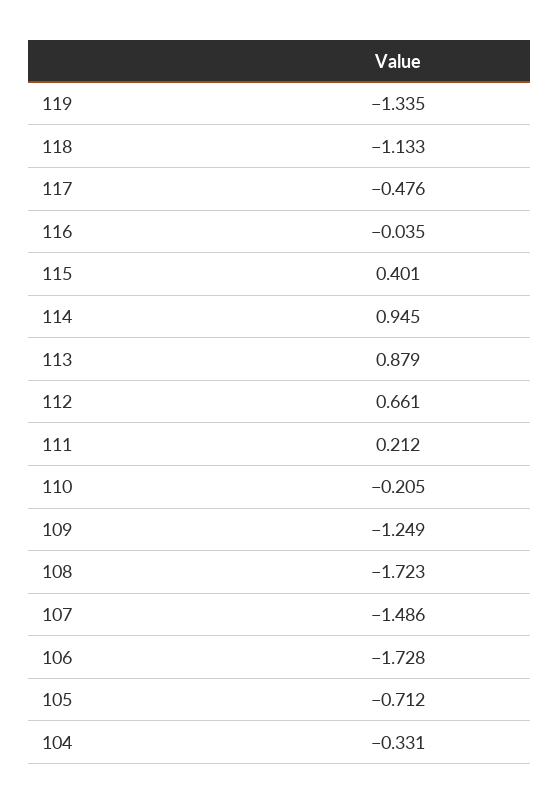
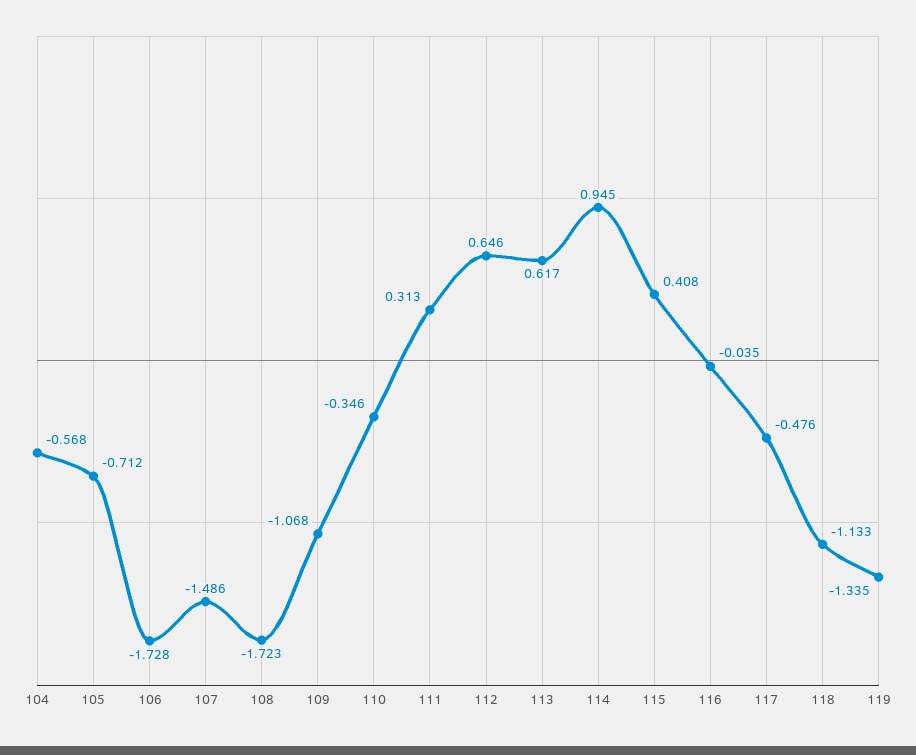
  {
    "119": -1.335,
    "118": -1.133,
    "117": -0.476,
    "116": -0.035,
-   "115": 0.401,
+   "115": 0.408,
    "114": 0.945,
-   "113": 0.879,
+   "113": 0.617,
-   "112": 0.661,
+   "112": 0.646,
-   "111": 0.212,
+   "111": 0.313,
-   "110": -0.205,
+   "110": -0.346,
-   "109": -1.249,
+   "109": -1.068,
    "108": -1.723,
    "107": -1.486,
    "106": -1.728,
    "105": -0.712,
-   "104": -0.331
+   "104": -0.568
  }

